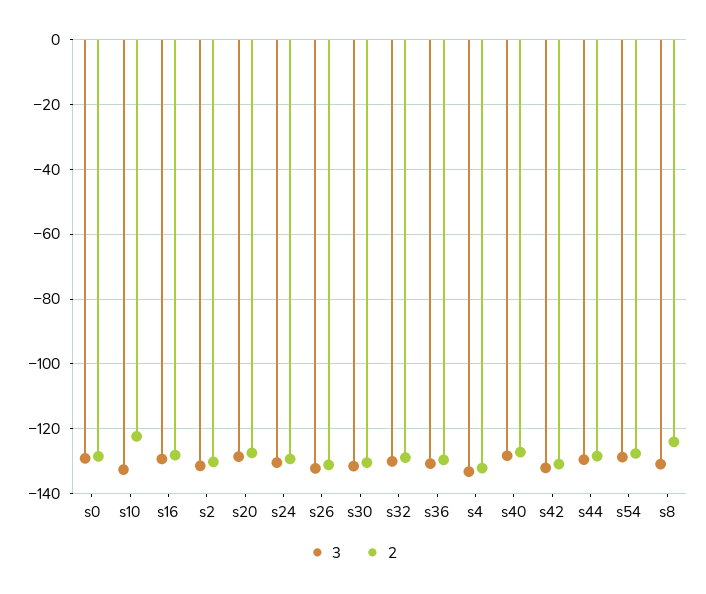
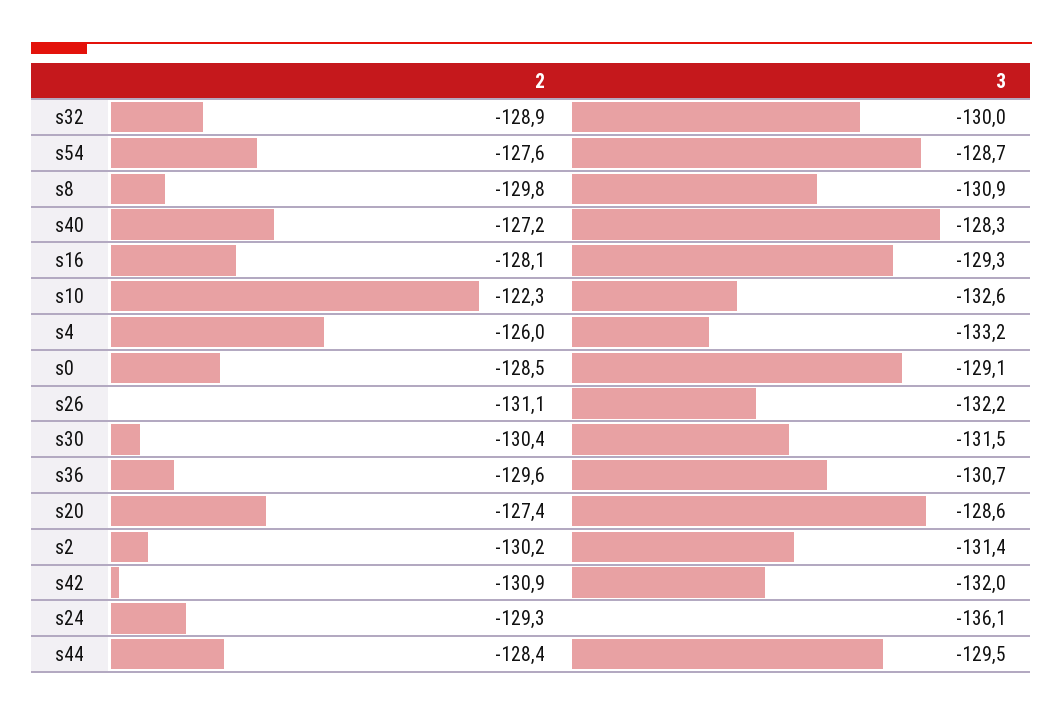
  {
    "3": {
      "s0": -129.1,
      "s10": -132.6,
      "s16": -129.3,
      "s2": -131.4,
      "s20": -128.6,
-     "s24": -130,
+     "s24": -136.1,
      "s26": -132.2,
      "s30": -131.5,
      "s32": -130,
      "s36": -130.7,
      "s4": -133.2,
      "s40": -128.3,
      "s42": -132,
      "s44": -129.5,
      "s54": -128.7,
      "s8": -130.9
    },
    "2": {
      "s0": -128.5,
      "s10": -122.3,
      "s16": -128.1,
      "s2": -130.2,
      "s20": -127.4,
      "s24": -129.3,
      "s26": -131.1,
      "s30": -130.4,
      "s32": -128.9,
      "s36": -129.6,
-     "s4": -132,
+     "s4": -126,
      "s40": -127.2,
      "s42": -130.9,
      "s44": -128.4,
      "s54": -127.6,
-     "s8": -124
+     "s8": -129.8
    }
  }

